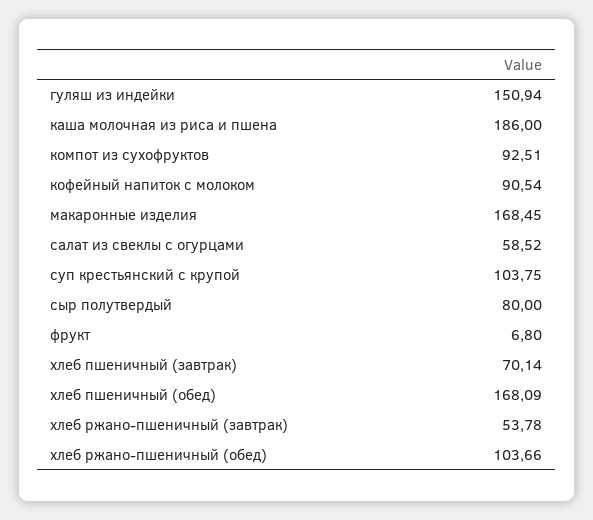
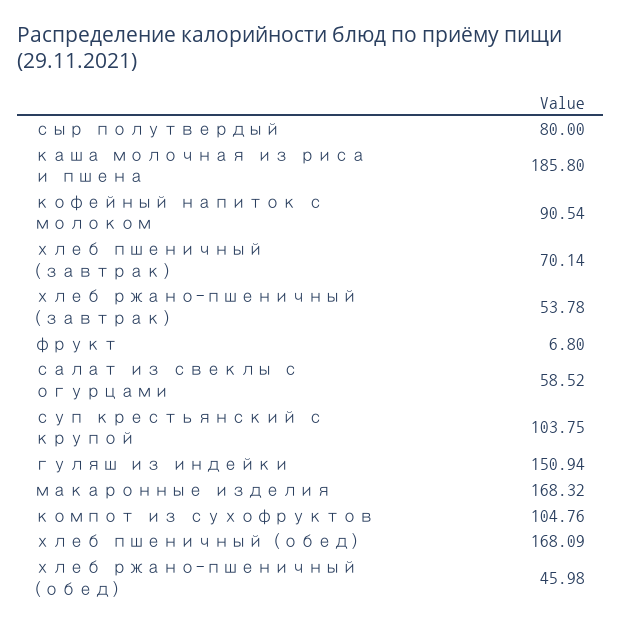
  {
    "гуляш из индейки": 150.94,
-   "каша молочная из риса и пшена": 186,
+   "каша молочная из риса и пшена": 185.8,
-   "компот из сухофруктов": 92.51,
+   "компот из сухофруктов": 104.76,
    "кофейный напиток с молоком": 90.54,
-   "макаронные изделия": 168.45,
+   "макаронные изделия": 168.32,
    "салат из свеклы с огурцами": 58.52,
    "суп крестьянский с крупой": 103.75,
    "сыр полутвердый": 80,
    "фрукт": 6.8,
    "хлеб пшеничный (завтрак)": 70.14,
    "хлеб пшеничный (обед)": 168.09,
    "хлеб ржано-пшеничный (завтрак)": 53.78,
-   "хлеб ржано-пшеничный (обед)": 103.66
+   "хлеб ржано-пшеничный (обед)": 45.98
  }

